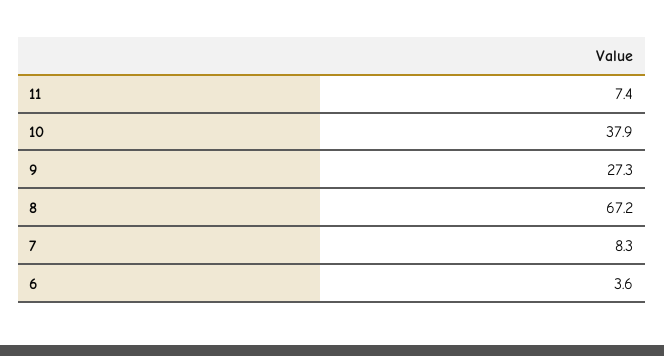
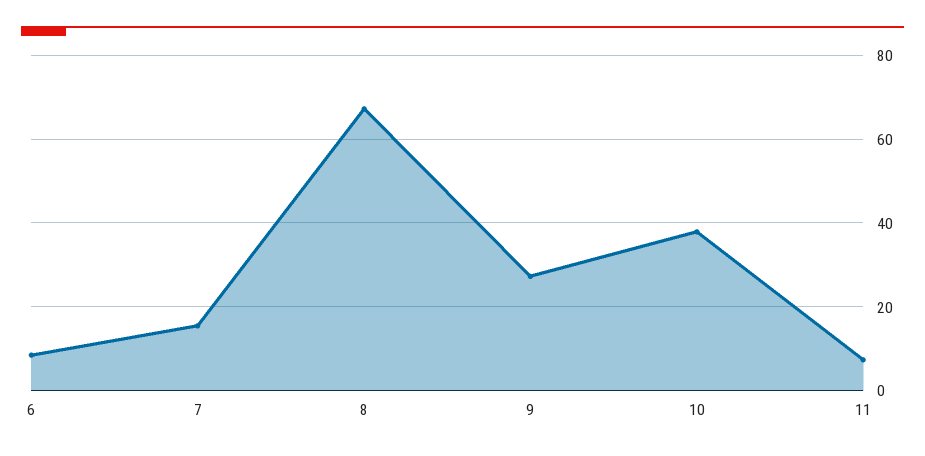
  {
    "11": 7.4,
    "10": 37.9,
    "9": 27.3,
    "8": 67.2,
-   "7": 8.3,
+   "7": 16,
-   "6": 3.6
+   "6": 8
  }

